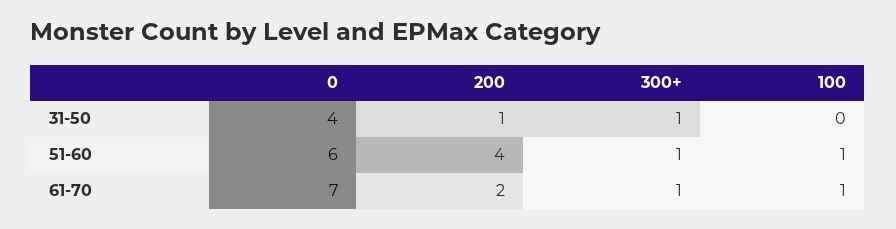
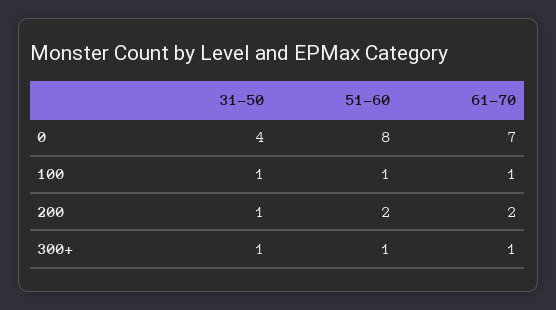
  {
    "0": {
      "31-50": 4,
-     "51-60": 6,
+     "51-60": 8,
      "61-70": 7
    },
    "200": {
      "31-50": 1,
-     "51-60": 4,
+     "51-60": 2,
      "61-70": 2
    },
    "300+": {
      "31-50": 1,
      "51-60": 1,
      "61-70": 1
    },
    "100": {
-     "31-50": 0,
+     "31-50": 1,
      "51-60": 1,
      "61-70": 1
    }
  }

